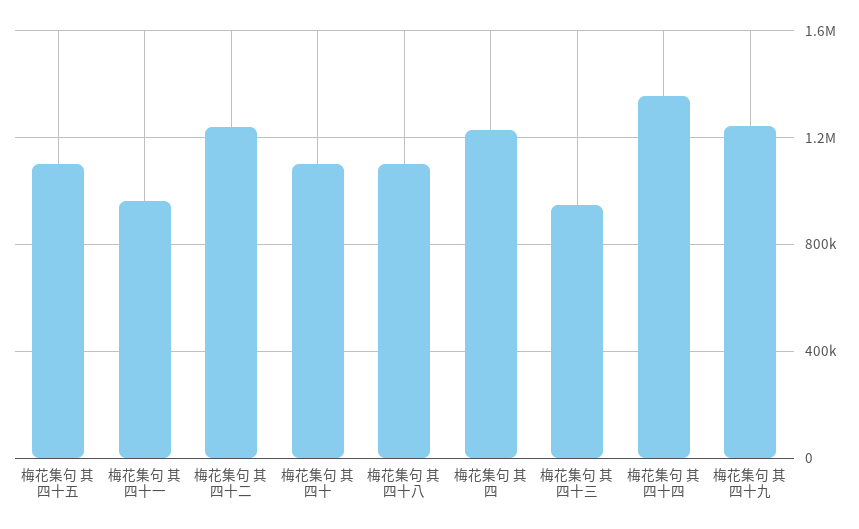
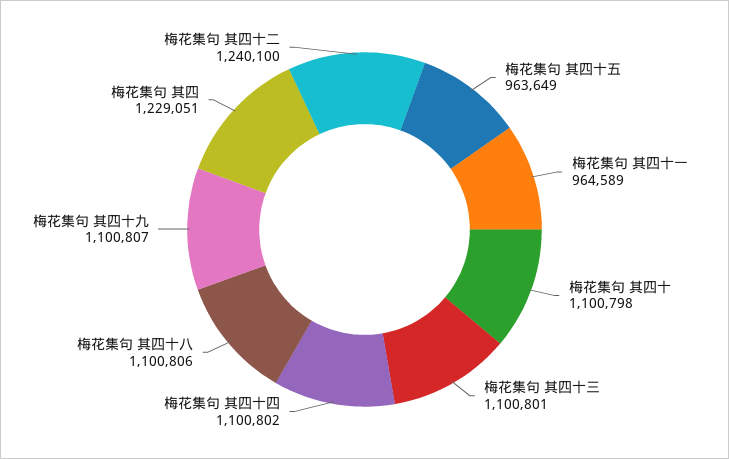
  {
-   "梅花集句 其四十五": 1100000,
+   "梅花集句 其四十五": 963649,
    "梅花集句 其四十一": 964589,
    "梅花集句 其四十二": 1240100,
    "梅花集句 其四十": 1100798,
    "梅花集句 其四十八": 1100806,
    "梅花集句 其四": 1229051,
-   "梅花集句 其四十三": 950000,
+   "梅花集句 其四十三": 1100801,
-   "梅花集句 其四十四": 1350000,
+   "梅花集句 其四十四": 1100802,
-   "梅花集句 其四十九": 1250000
+   "梅花集句 其四十九": 1100807
  }

